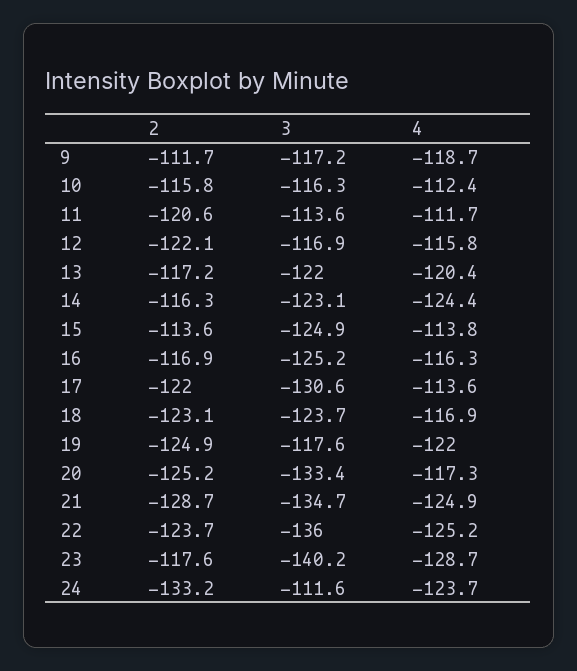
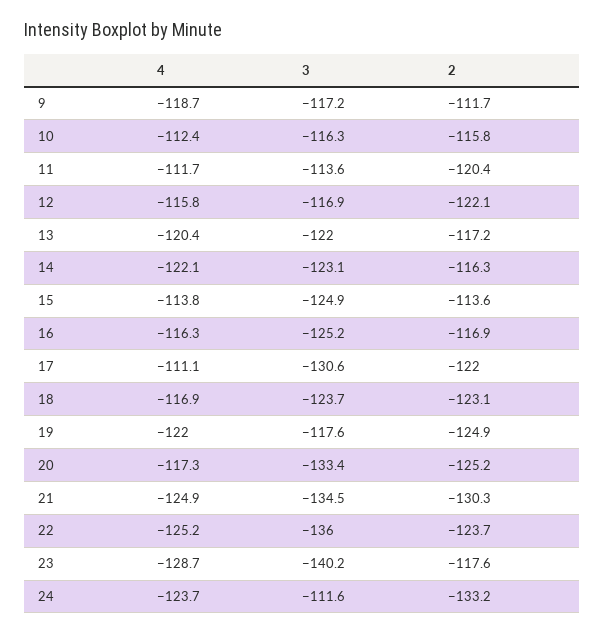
  {
    "2": {
      "9": -111.7,
      "10": -115.8,
-     "11": -120.6,
+     "11": -120.4,
      "12": -122.1,
      "13": -117.2,
      "14": -116.3,
      "15": -113.6,
      "16": -116.9,
      "17": -122,
      "18": -123.1,
      "19": -124.9,
      "20": -125.2,
-     "21": -128.7,
+     "21": -130.3,
      "22": -123.7,
      "23": -117.6,
      "24": -133.2
    },
    "3": {
      "9": -117.2,
      "10": -116.3,
      "11": -113.6,
      "12": -116.9,
      "13": -122,
      "14": -123.1,
      "15": -124.9,
      "16": -125.2,
      "17": -130.6,
      "18": -123.7,
      "19": -117.6,
      "20": -133.4,
-     "21": -134.7,
+     "21": -134.5,
      "22": -136,
      "23": -140.2,
      "24": -111.6
    },
    "4": {
      "9": -118.7,
      "10": -112.4,
      "11": -111.7,
      "12": -115.8,
      "13": -120.4,
-     "14": -124.4,
+     "14": -122.1,
      "15": -113.8,
      "16": -116.3,
-     "17": -113.6,
+     "17": -111.1,
      "18": -116.9,
      "19": -122,
      "20": -117.3,
      "21": -124.9,
      "22": -125.2,
      "23": -128.7,
      "24": -123.7
    }
  }

